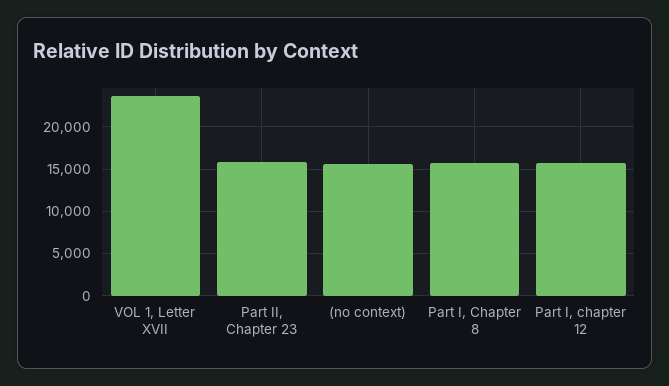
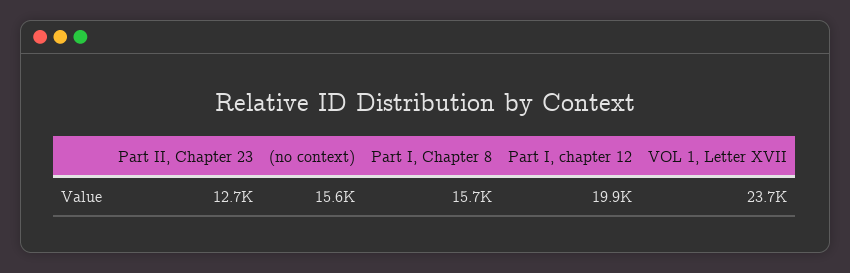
  {
    "VOL 1, Letter XVII": 23700,
-   "Part II, Chapter 23": 16000,
+   "Part II, Chapter 23": 12700,
    "(no context)": 15600,
    "Part I, Chapter 8": 15700,
-   "Part I, chapter 12": 16000
+   "Part I, chapter 12": 19900
  }

